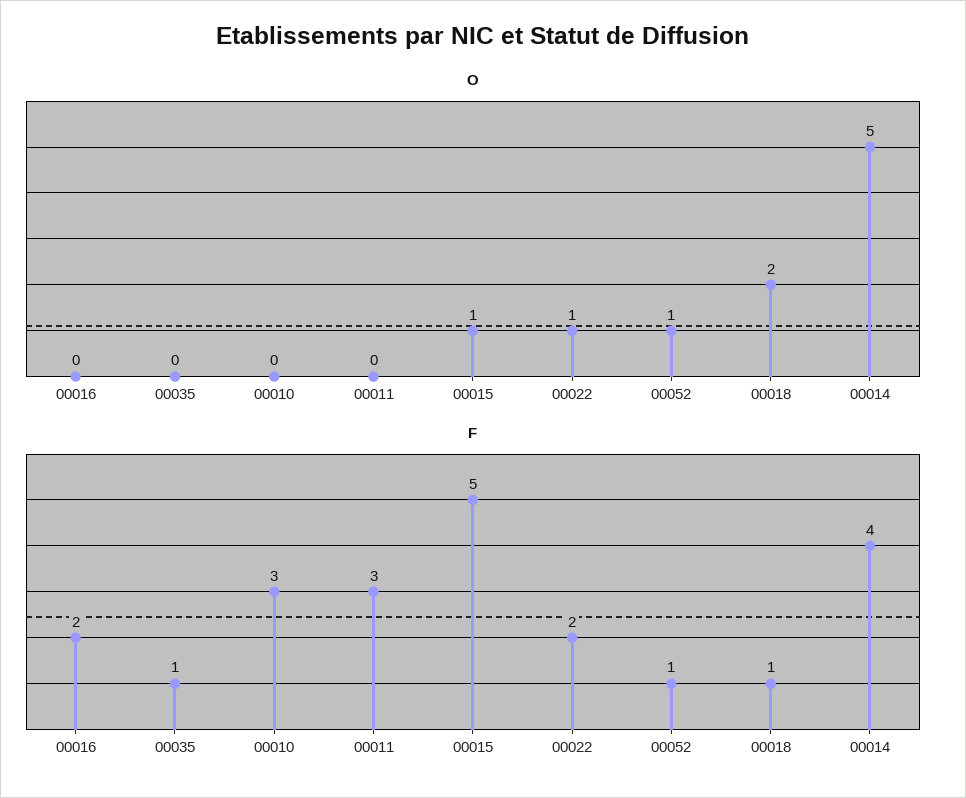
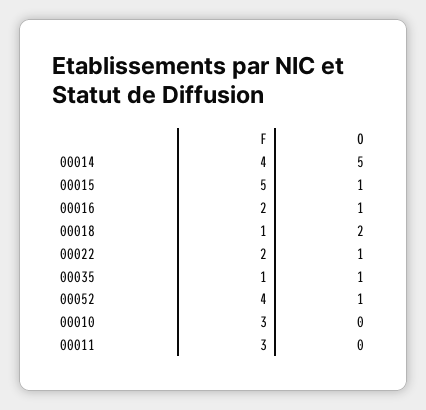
  {
    "O": {
-     "00016": 0,
+     "00016": 1,
-     "00035": 0,
+     "00035": 1,
      "00010": 0,
      "00011": 0,
      "00015": 1,
      "00022": 1,
      "00052": 1,
      "00018": 2,
      "00014": 5
    },
    "F": {
      "00016": 2,
      "00035": 1,
      "00010": 3,
      "00011": 3,
      "00015": 5,
      "00022": 2,
-     "00052": 1,
+     "00052": 4,
      "00018": 1,
      "00014": 4
    }
  }

